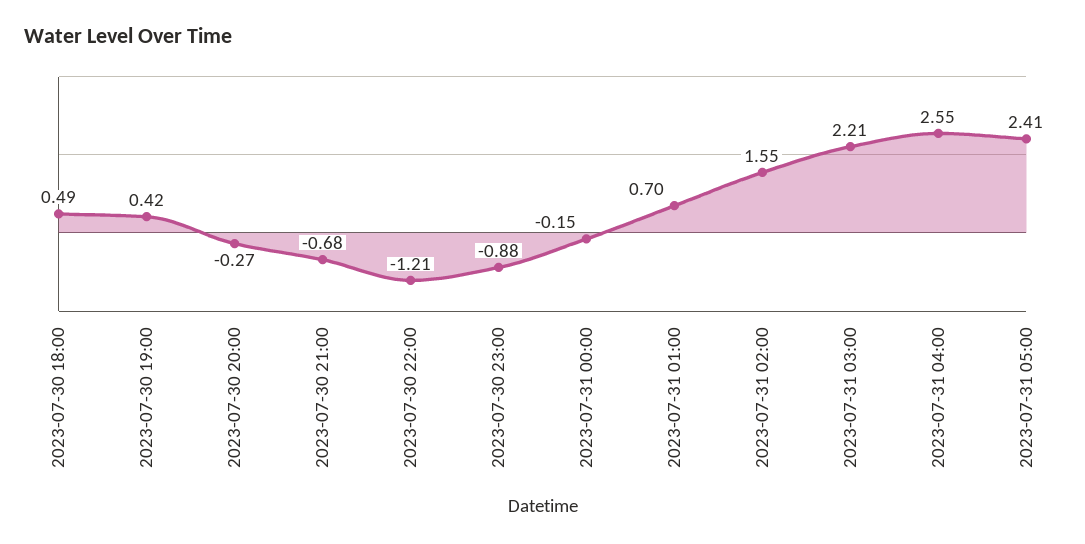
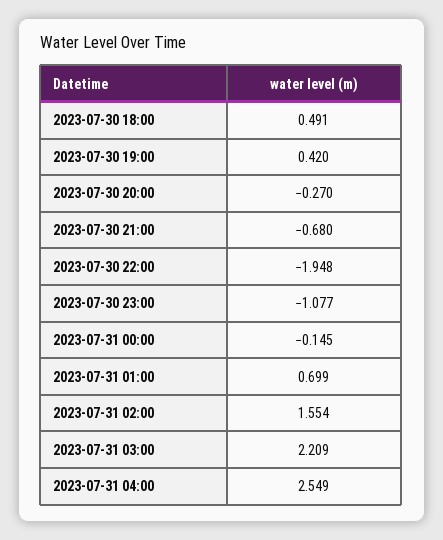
  {
    "2023-07-30 18:00": 0.491,
    "2023-07-30 19:00": 0.42,
    "2023-07-30 20:00": -0.27,
    "2023-07-30 21:00": -0.68,
-   "2023-07-30 22:00": -1.21,
+   "2023-07-30 22:00": -1.948,
-   "2023-07-30 23:00": -0.88,
+   "2023-07-30 23:00": -1.077,
    "2023-07-31 00:00": -0.145,
    "2023-07-31 01:00": 0.699,
    "2023-07-31 02:00": 1.554,
    "2023-07-31 03:00": 2.209,
-   "2023-07-31 04:00": 2.549,
+   "2023-07-31 04:00": 2.549
-   "2023-07-31 05:00": 2.41
  }

